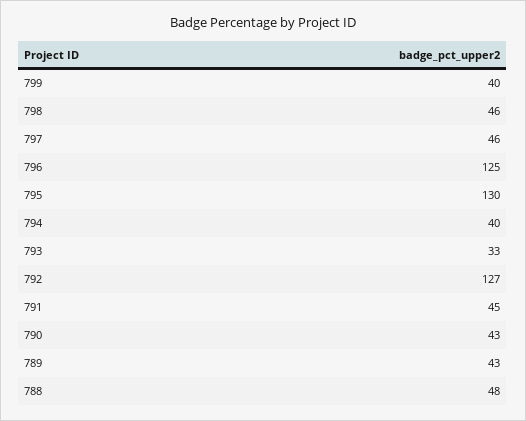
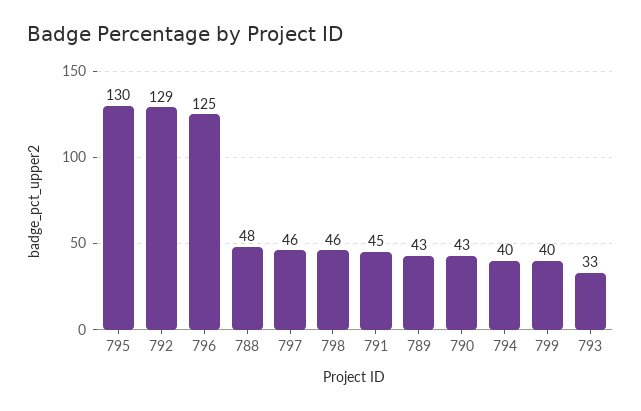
  {
    "799": 40,
    "798": 46,
    "797": 46,
    "796": 125,
    "795": 130,
    "794": 40,
    "793": 33,
-   "792": 127,
+   "792": 129,
    "791": 45,
    "790": 43,
    "789": 43,
    "788": 48
  }

